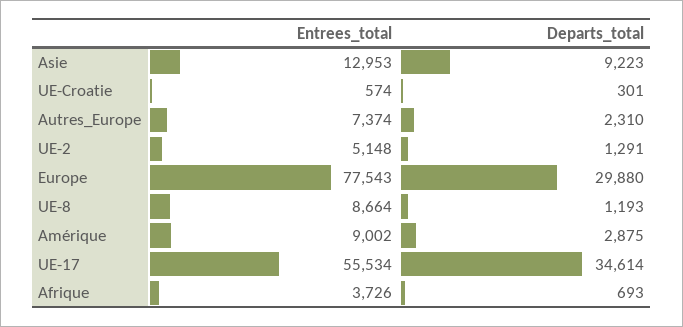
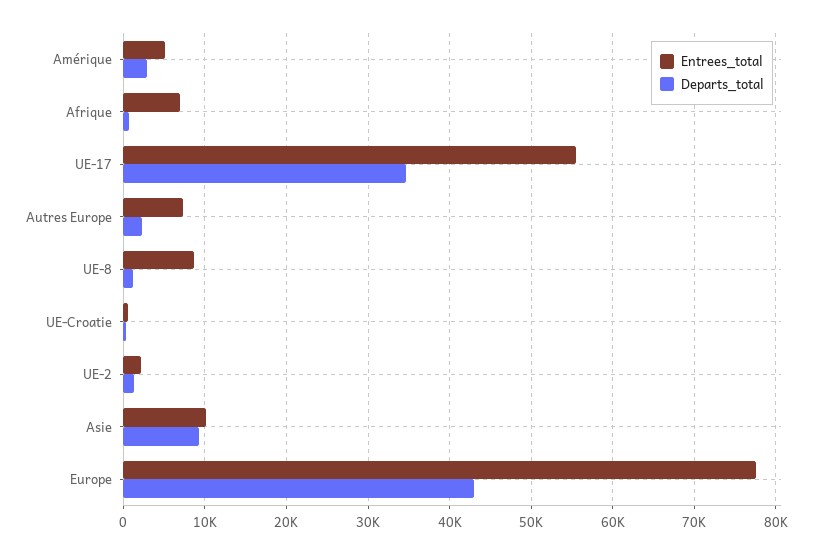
  {
    "Entrees_total": {
-     "Asie": 12953,
+     "Asie": 10000,
      "UE-Croatie": 574,
      "Autres_Europe": 7374,
-     "UE-2": 5148,
+     "UE-2": 2000,
      "Europe": 77543,
      "UE-8": 8664,
-     "Amérique": 9002,
+     "Amérique": 5000,
      "UE-17": 55534,
-     "Afrique": 3726
+     "Afrique": 7000
    },
    "Departs_total": {
      "Asie": 9223,
      "UE-Croatie": 301,
      "Autres_Europe": 2310,
      "UE-2": 1291,
-     "Europe": 29880,
+     "Europe": 43000,
      "UE-8": 1193,
      "Amérique": 2875,
      "UE-17": 34614,
      "Afrique": 693
    }
  }

